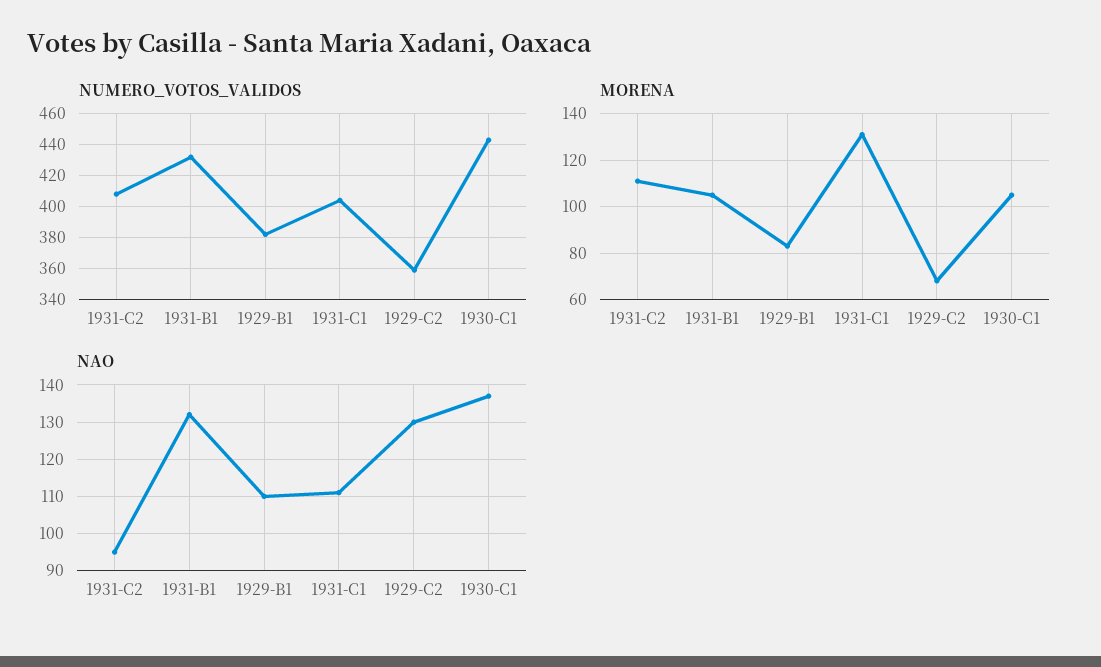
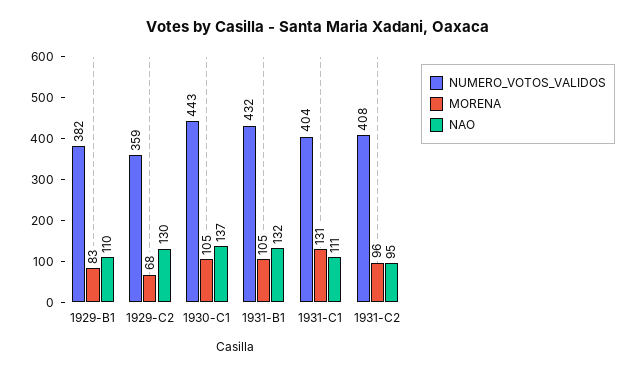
  {
    "NUMERO_VOTOS_VALIDOS": {
      "1931-C2": 408,
      "1931-B1": 432,
      "1929-B1": 382,
      "1931-C1": 404,
      "1929-C2": 359,
      "1930-C1": 443
    },
    "MORENA": {
-     "1931-C2": 110,
+     "1931-C2": 96,
      "1931-B1": 105,
      "1929-B1": 83,
      "1931-C1": 131,
      "1929-C2": 68,
      "1930-C1": 105
    },
    "NAO": {
      "1931-C2": 95,
      "1931-B1": 132,
      "1929-B1": 110,
      "1931-C1": 111,
      "1929-C2": 130,
      "1930-C1": 137
    }
  }

